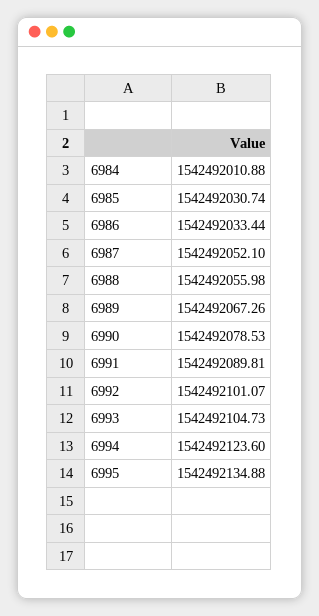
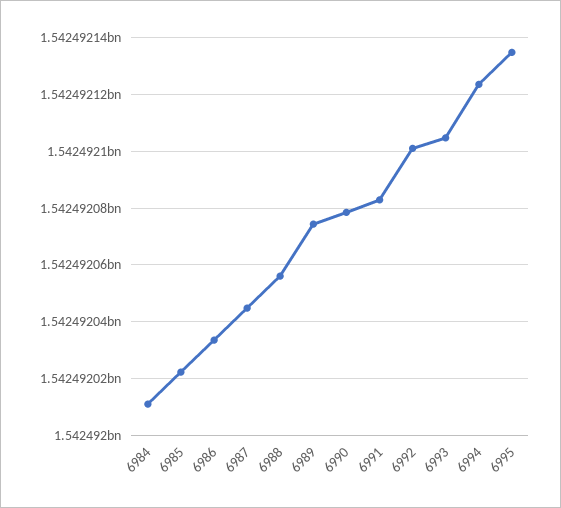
  {
    "6984": 1542492010.88,
-   "6985": 1542492030.74,
+   "6985": 1542492022.5,
    "6986": 1542492033.44,
-   "6987": 1542492052.1,
+   "6987": 1542492045,
    "6988": 1542492055.98,
-   "6989": 1542492067.26,
+   "6989": 1542492075,
    "6990": 1542492078.53,
-   "6991": 1542492089.81,
+   "6991": 1542492082.5,
    "6992": 1542492101.07,
    "6993": 1542492104.73,
    "6994": 1542492123.6,
    "6995": 1542492134.88
  }

